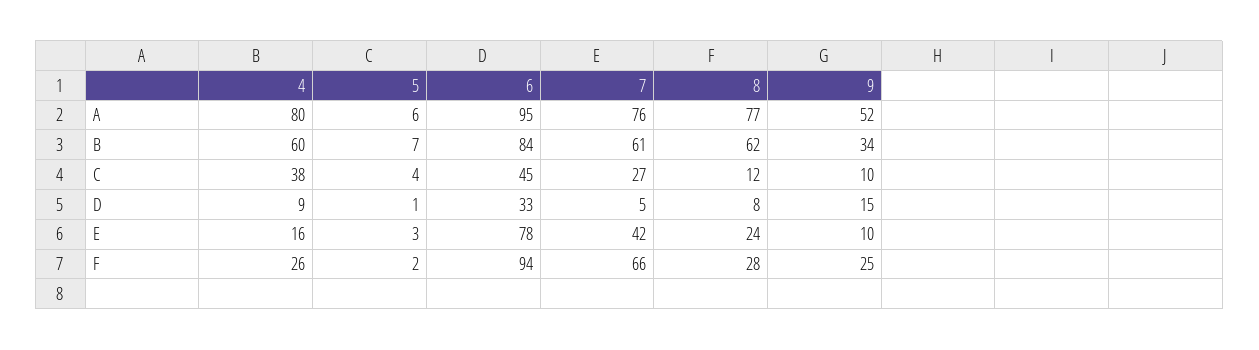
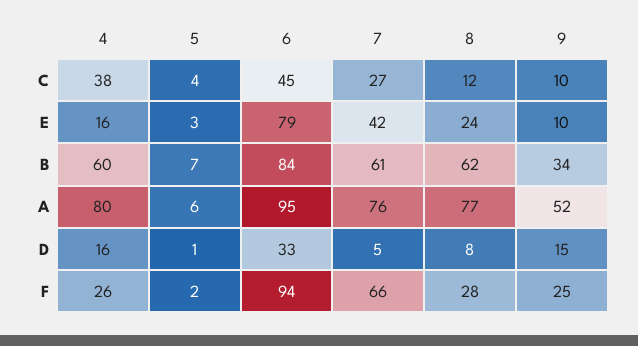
  {
    "4": {
      "A": 80,
      "B": 60,
      "C": 38,
-     "D": 9,
+     "D": 16,
      "E": 16,
      "F": 26
    },
    "5": {
      "A": 6,
      "B": 7,
      "C": 4,
      "D": 1,
      "E": 3,
      "F": 2
    },
    "6": {
      "A": 95,
      "B": 84,
      "C": 45,
      "D": 33,
-     "E": 78,
+     "E": 79,
      "F": 94
    },
    "7": {
      "A": 76,
      "B": 61,
      "C": 27,
      "D": 5,
      "E": 42,
      "F": 66
    },
    "8": {
      "A": 77,
      "B": 62,
      "C": 12,
      "D": 8,
      "E": 24,
      "F": 28
    },
    "9": {
      "A": 52,
      "B": 34,
      "C": 10,
      "D": 15,
      "E": 10,
      "F": 25
    }
  }

